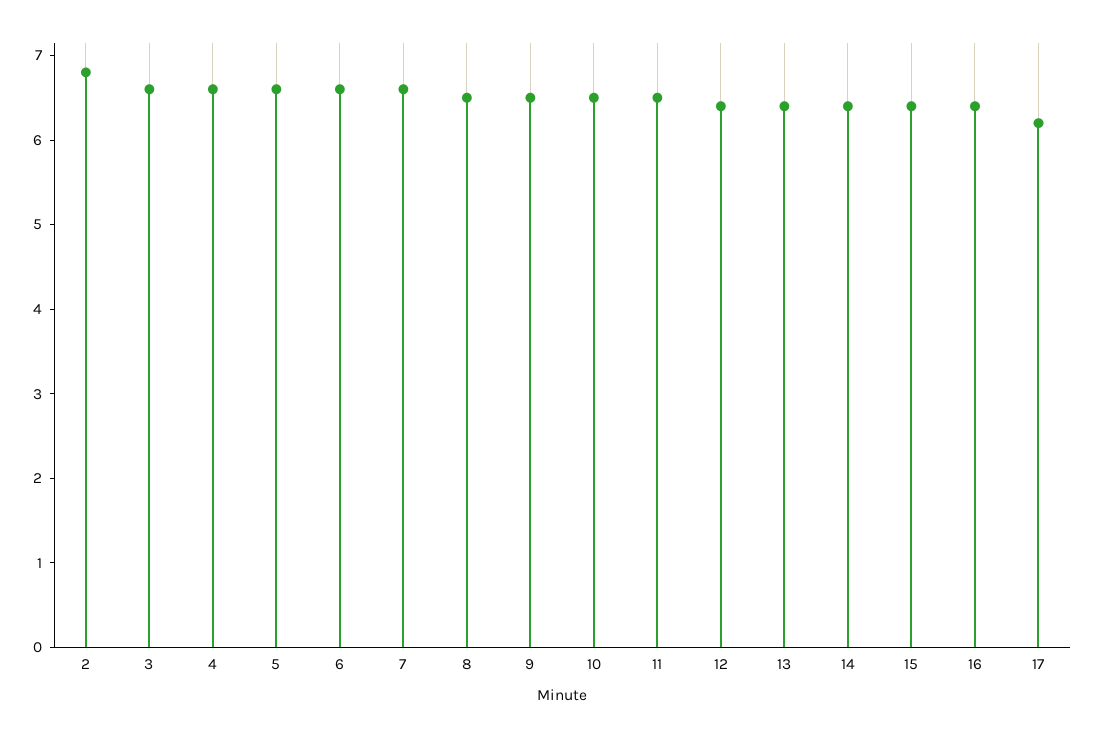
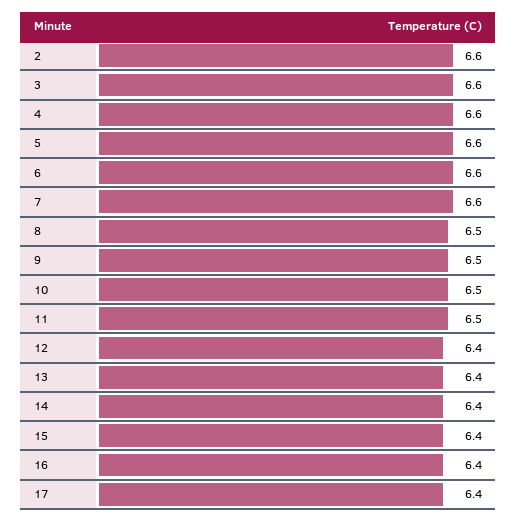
  {
-   "2": 6.8,
+   "2": 6.6,
    "3": 6.6,
    "4": 6.6,
    "5": 6.6,
    "6": 6.6,
    "7": 6.6,
    "8": 6.5,
    "9": 6.5,
    "10": 6.5,
    "11": 6.5,
    "12": 6.4,
    "13": 6.4,
    "14": 6.4,
    "15": 6.4,
    "16": 6.4,
-   "17": 6.2
+   "17": 6.4
  }

